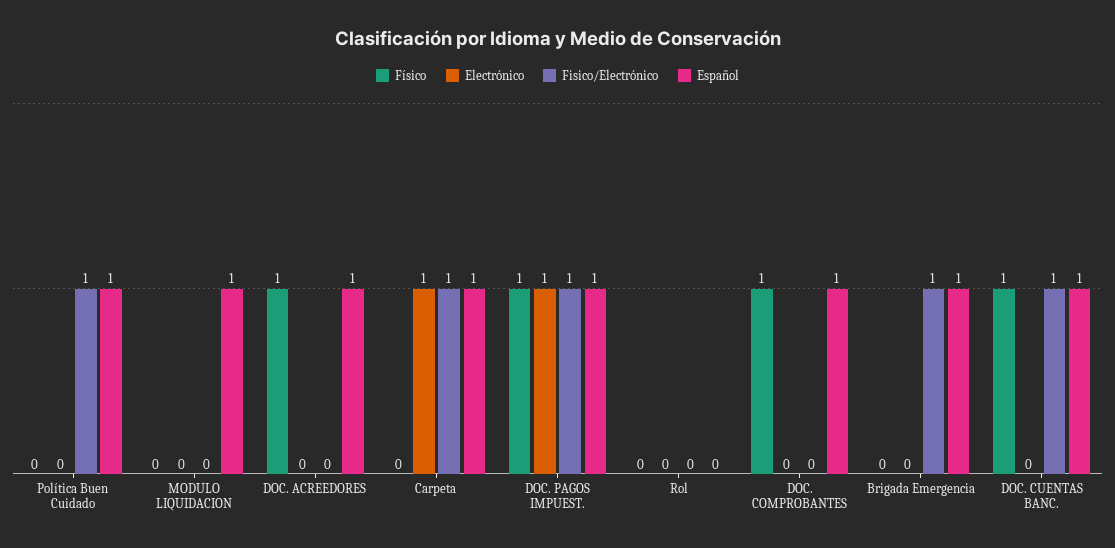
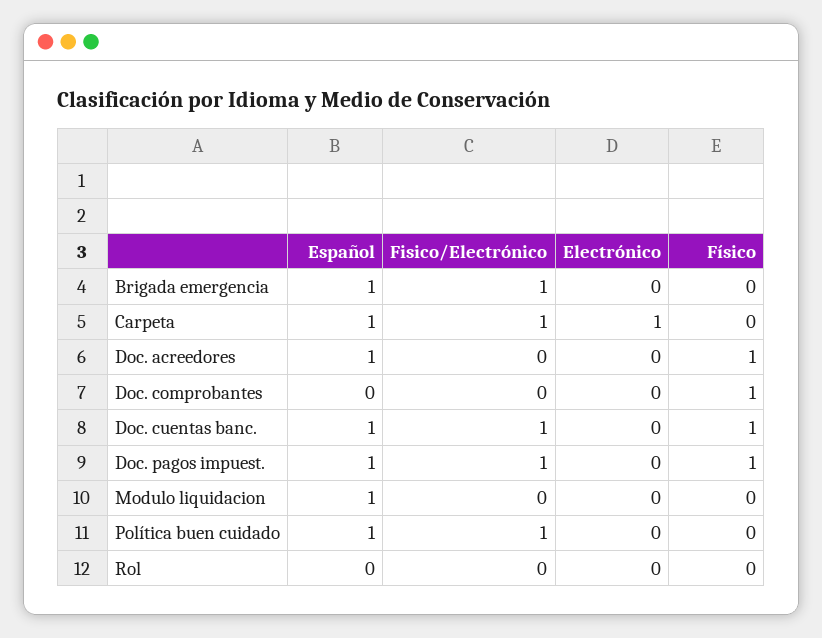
  {
    "Físico": {
      "Política Buen Cuidado": 0,
      "MODULO LIQUIDACION": 0,
      "DOC. ACREEDORES": 1,
      "Carpeta": 0,
      "DOC. PAGOS IMPUEST.": 1,
      "Rol": 0,
      "DOC. COMPROBANTES": 1,
      "Brigada Emergencia": 0,
      "DOC. CUENTAS BANC.": 1
    },
    "Electrónico": {
      "Política Buen Cuidado": 0,
      "MODULO LIQUIDACION": 0,
      "DOC. ACREEDORES": 0,
      "Carpeta": 1,
-     "DOC. PAGOS IMPUEST.": 1,
+     "DOC. PAGOS IMPUEST.": 0,
      "Rol": 0,
      "DOC. COMPROBANTES": 0,
      "Brigada Emergencia": 0,
      "DOC. CUENTAS BANC.": 0
    },
    "Fisico/Electrónico": {
      "Política Buen Cuidado": 1,
      "MODULO LIQUIDACION": 0,
      "DOC. ACREEDORES": 0,
      "Carpeta": 1,
      "DOC. PAGOS IMPUEST.": 1,
      "Rol": 0,
      "DOC. COMPROBANTES": 0,
      "Brigada Emergencia": 1,
      "DOC. CUENTAS BANC.": 1
    },
    "Español": {
      "Política Buen Cuidado": 1,
      "MODULO LIQUIDACION": 1,
      "DOC. ACREEDORES": 1,
      "Carpeta": 1,
      "DOC. PAGOS IMPUEST.": 1,
      "Rol": 0,
-     "DOC. COMPROBANTES": 1,
+     "DOC. COMPROBANTES": 0,
      "Brigada Emergencia": 1,
      "DOC. CUENTAS BANC.": 1
    }
  }

